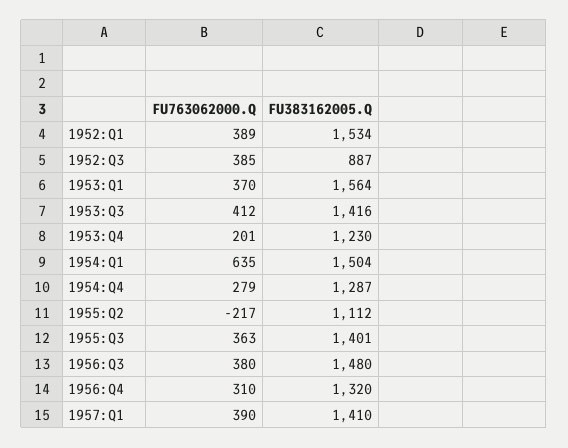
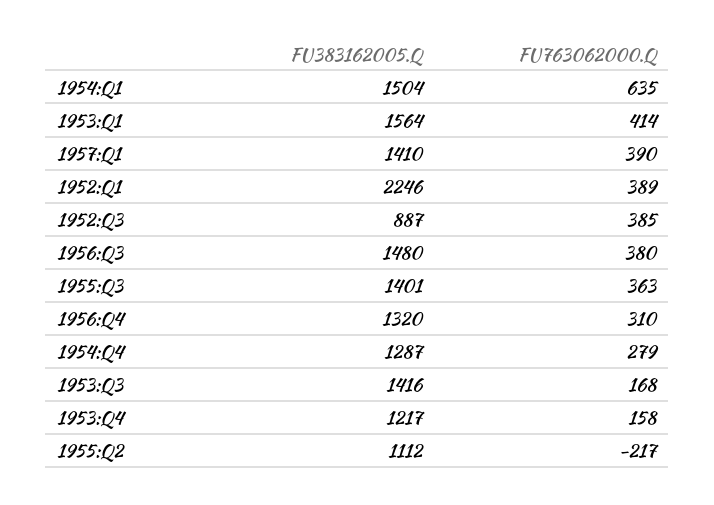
  {
    "FU763062000.Q": {
      "1952:Q1": 389,
      "1952:Q3": 385,
-     "1953:Q1": 370,
+     "1953:Q1": 414,
-     "1953:Q3": 412,
+     "1953:Q3": 168,
-     "1953:Q4": 201,
+     "1953:Q4": 158,
      "1954:Q1": 635,
      "1954:Q4": 279,
      "1955:Q2": -217,
      "1955:Q3": 363,
      "1956:Q3": 380,
      "1956:Q4": 310,
      "1957:Q1": 390
    },
    "FU383162005.Q": {
-     "1952:Q1": 1534,
+     "1952:Q1": 2246,
      "1952:Q3": 887,
      "1953:Q1": 1564,
      "1953:Q3": 1416,
-     "1953:Q4": 1230,
+     "1953:Q4": 1217,
      "1954:Q1": 1504,
      "1954:Q4": 1287,
      "1955:Q2": 1112,
      "1955:Q3": 1401,
      "1956:Q3": 1480,
      "1956:Q4": 1320,
      "1957:Q1": 1410
    }
  }

